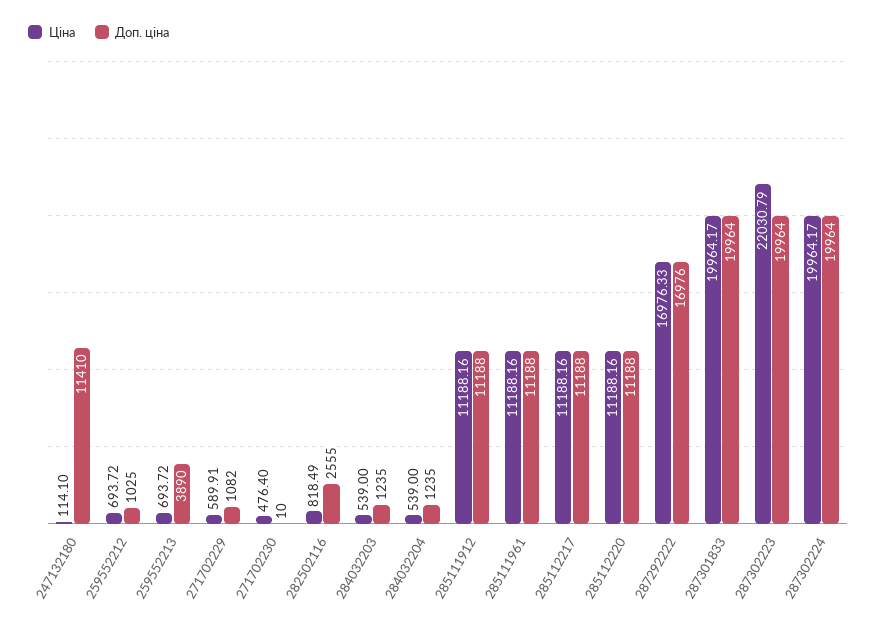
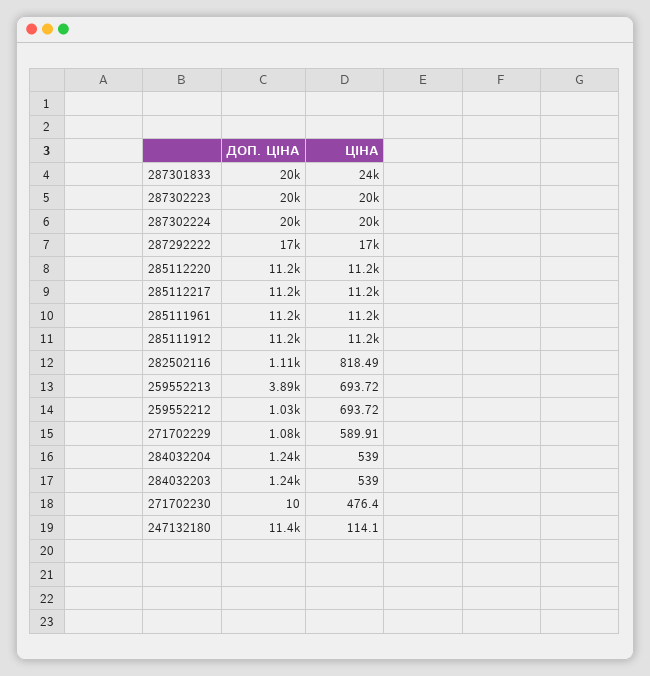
  {
    "Ціна": {
      "247132180": 114.1,
      "259552212": 693.72,
      "259552213": 693.72,
      "271702229": 589.91,
      "271702230": 476.4,
      "282502116": 818.49,
      "284032203": 539,
      "284032204": 539,
      "285111912": 11188.16,
      "285111961": 11188.16,
      "285112217": 11188.16,
      "285112220": 11188.16,
      "287292222": 16976.33,
-     "287301833": 19964.17,
+     "287301833": 24000,
-     "287302223": 22030.79,
+     "287302223": 20000,
      "287302224": 19964.17
    },
    "Доп. ціна": {
      "247132180": 11410,
      "259552212": 1025,
      "259552213": 3890,
      "271702229": 1082,
      "271702230": 10,
-     "282502116": 2555,
+     "282502116": 1110,
      "284032203": 1235,
      "284032204": 1235,
      "285111912": 11188,
      "285111961": 11188,
      "285112217": 11188,
      "285112220": 11188,
      "287292222": 16976,
      "287301833": 19964,
      "287302223": 19964,
      "287302224": 19964
    }
  }

